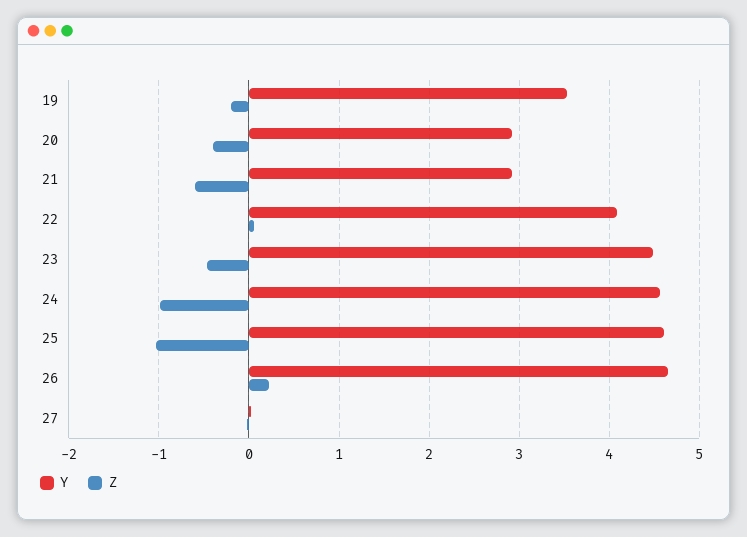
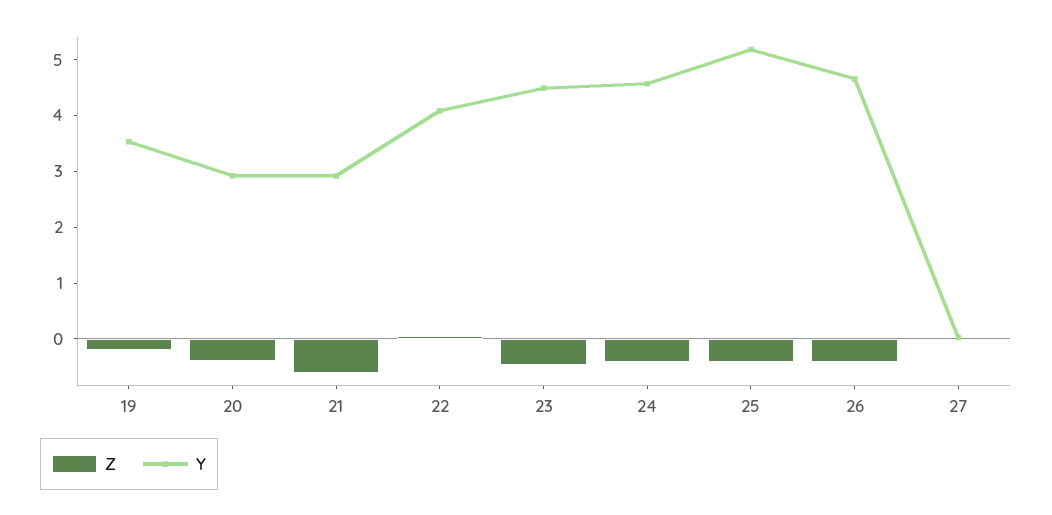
  {
    "Y": {
      "19": 3.5,
      "20": 2.9,
      "21": 2.9,
      "22": 4.1,
      "23": 4.5,
      "24": 4.6,
-     "25": 4.6,
+     "25": 5.2,
      "26": 4.7,
      "27": 0
    },
    "Z": {
      "19": -0.2,
      "20": -0.4,
      "21": -0.6,
      "22": 0.1,
      "23": -0.5,
-     "24": -1,
+     "24": -0.4,
-     "25": -1,
+     "25": -0.4,
-     "26": 0.2,
+     "26": -0.4,
      "27": 0
    }
  }

